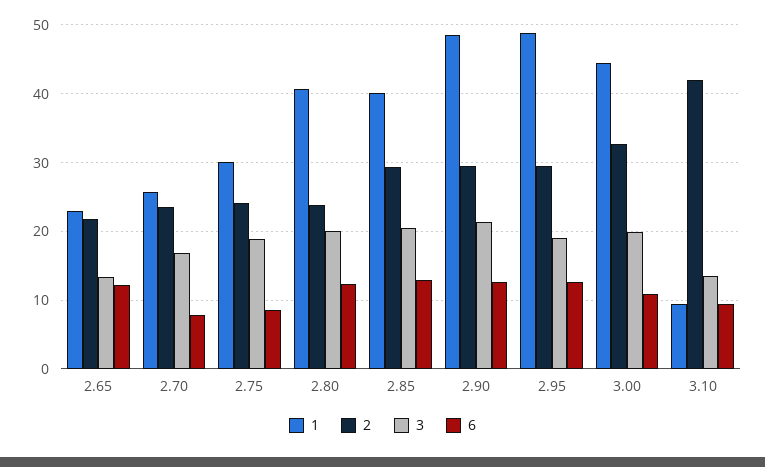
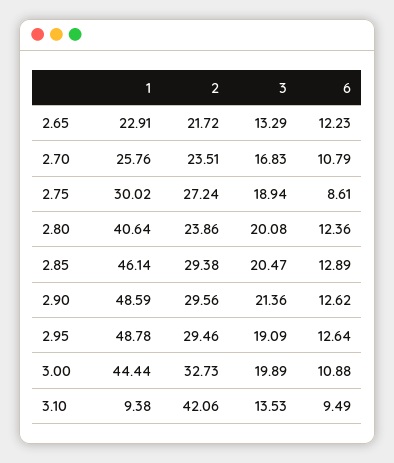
  {
    "1": {
      "2.65": 22.91,
      "2.70": 25.76,
      "2.75": 30.02,
      "2.80": 40.64,
-     "2.85": 40,
+     "2.85": 46.14,
      "2.90": 48.59,
      "2.95": 48.78,
      "3.00": 44.44,
      "3.10": 9.38
    },
    "2": {
      "2.65": 21.72,
      "2.70": 23.51,
-     "2.75": 24,
+     "2.75": 27.24,
      "2.80": 23.86,
      "2.85": 29.38,
      "2.90": 29.56,
      "2.95": 29.46,
      "3.00": 32.73,
      "3.10": 42.06
    },
    "3": {
      "2.65": 13.29,
      "2.70": 16.83,
      "2.75": 18.94,
      "2.80": 20.08,
      "2.85": 20.47,
      "2.90": 21.36,
      "2.95": 19.09,
      "3.00": 19.89,
      "3.10": 13.53
    },
    "6": {
      "2.65": 12.23,
-     "2.70": 8,
+     "2.70": 10.79,
      "2.75": 8.61,
      "2.80": 12.36,
      "2.85": 12.89,
      "2.90": 12.62,
      "2.95": 12.64,
      "3.00": 10.88,
      "3.10": 9.49
    }
  }

